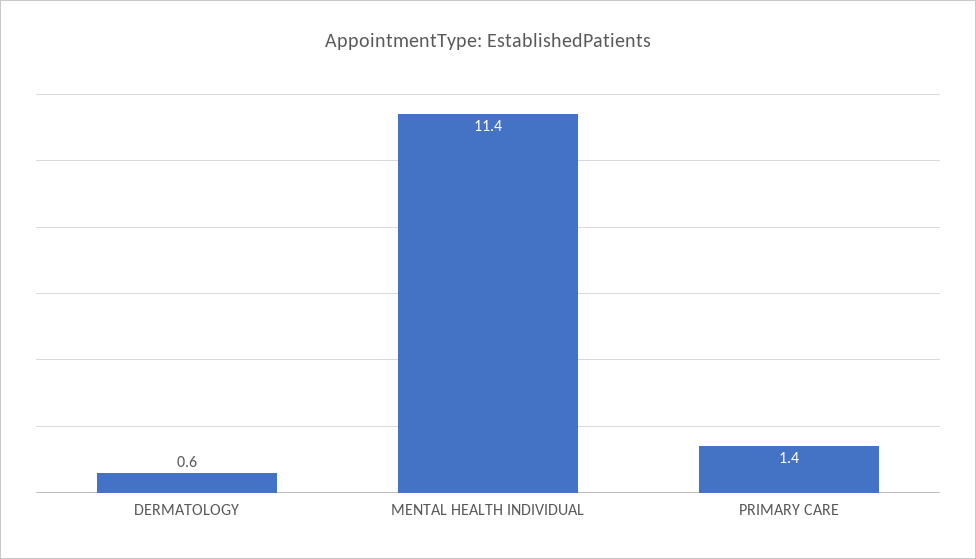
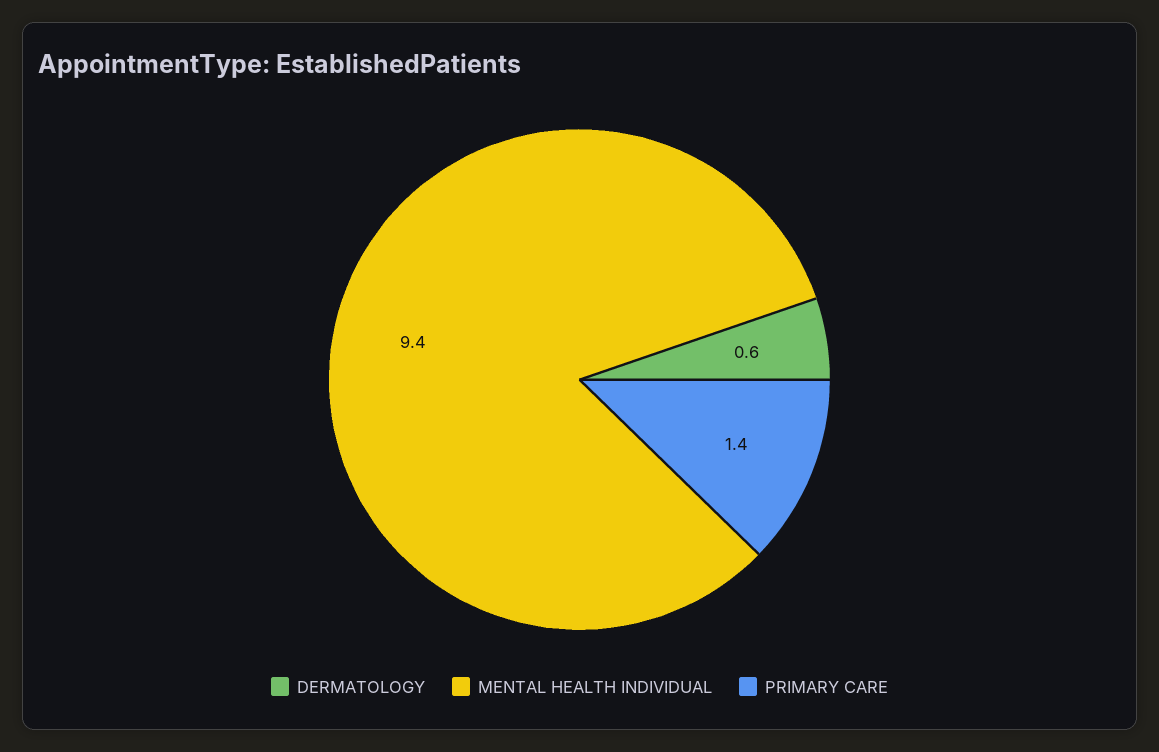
  {
    "DERMATOLOGY": 0.6,
-   "MENTAL HEALTH INDIVIDUAL": 11.4,
+   "MENTAL HEALTH INDIVIDUAL": 9.4,
    "PRIMARY CARE": 1.4
  }

